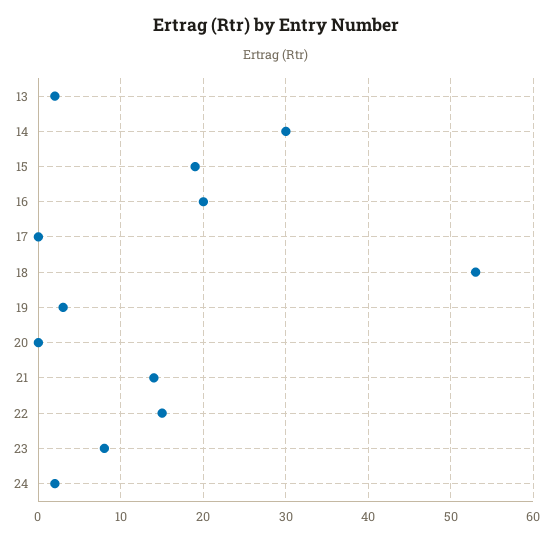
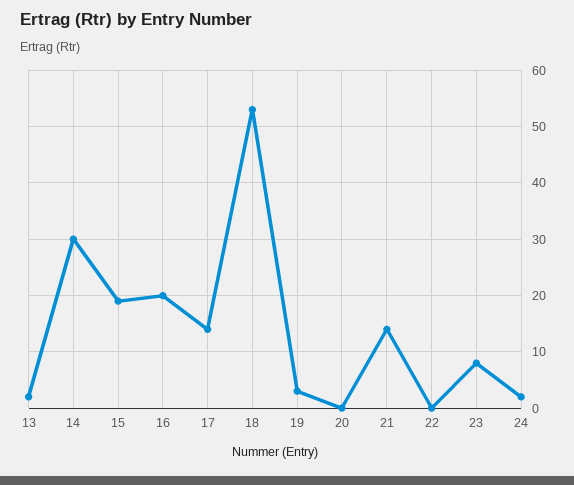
  {
    "13": 2,
    "14": 30,
    "15": 19,
    "16": 20,
-   "17": 0,
+   "17": 15,
    "18": 53,
    "19": 3,
    "20": 0,
    "21": 14,
-   "22": 15,
+   "22": 0,
    "23": 8,
    "24": 2
  }

